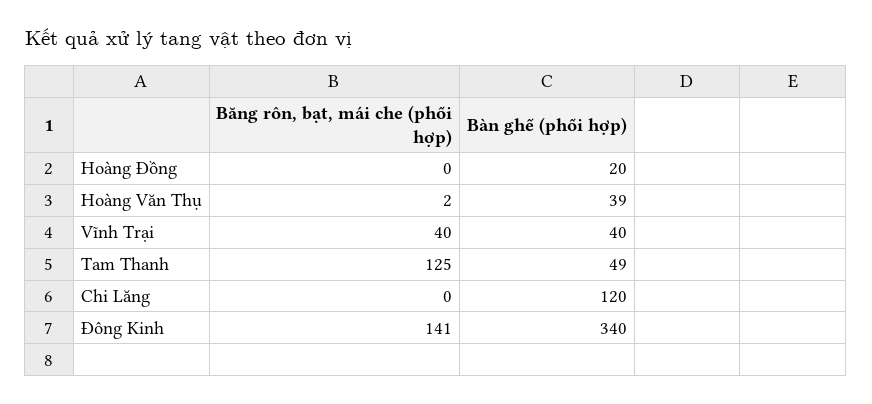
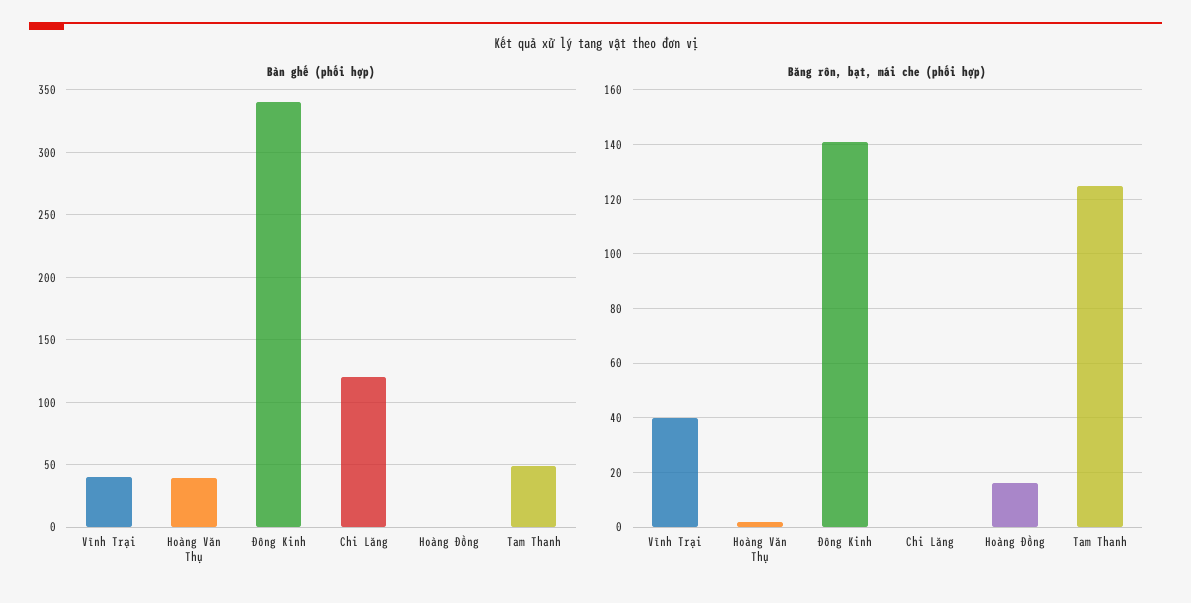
  {
    "Băng rôn, bạt, mái che (phối hợp)": {
-     "Hoàng Đồng": 0,
+     "Hoàng Đồng": 15,
      "Hoàng Văn Thụ": 2,
      "Vĩnh Trại": 40,
      "Tam Thanh": 125,
      "Chi Lăng": 0,
      "Đông Kinh": 141
    },
    "Bàn ghế (phối hợp)": {
-     "Hoàng Đồng": 20,
+     "Hoàng Đồng": 0,
      "Hoàng Văn Thụ": 39,
      "Vĩnh Trại": 40,
      "Tam Thanh": 49,
      "Chi Lăng": 120,
      "Đông Kinh": 340
    }
  }

